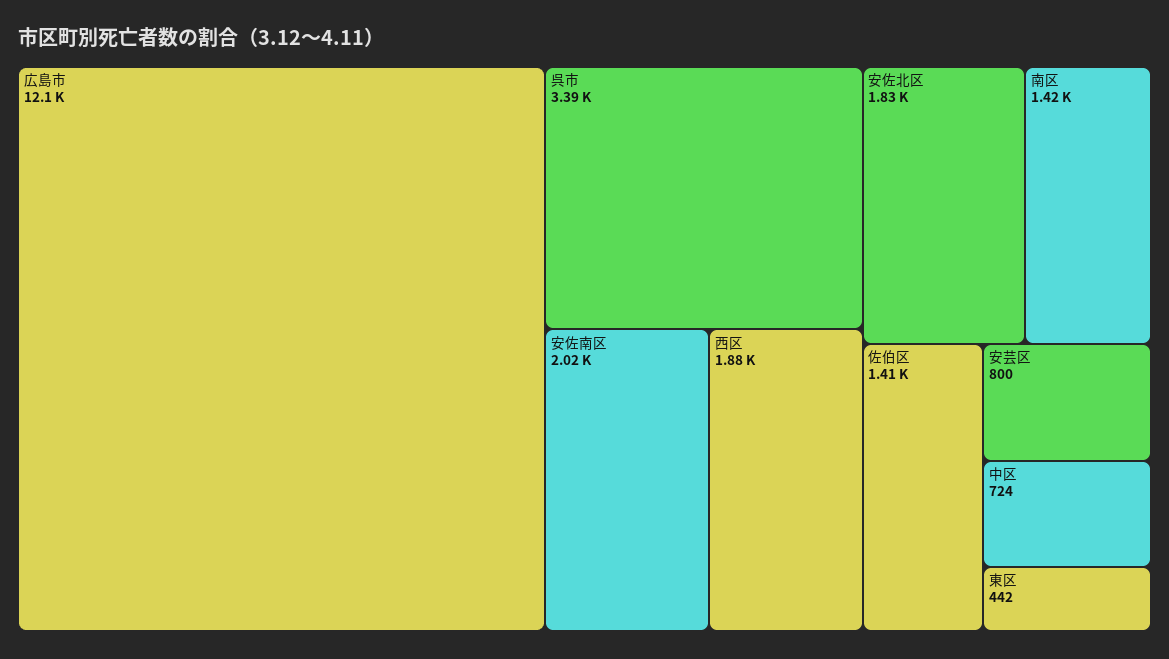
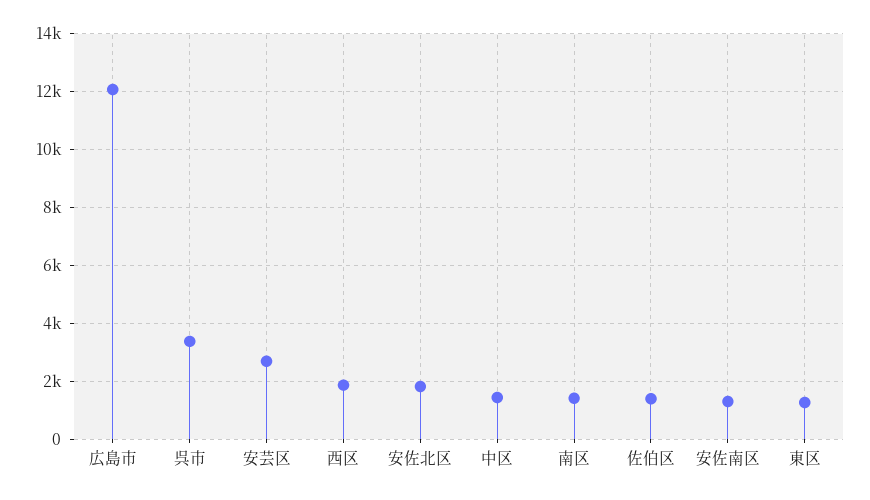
  {
    "広島市": 12100,
    "呉市": 3390,
-   "安佐南区": 2020,
+   "安佐南区": 1250,
    "西区": 1880,
    "安佐北区": 1830,
    "南区": 1420,
    "佐伯区": 1410,
-   "安芸区": 800,
+   "安芸区": 2750,
-   "中区": 724,
+   "中区": 1500,
-   "東区": 442
+   "東区": 1250
  }

